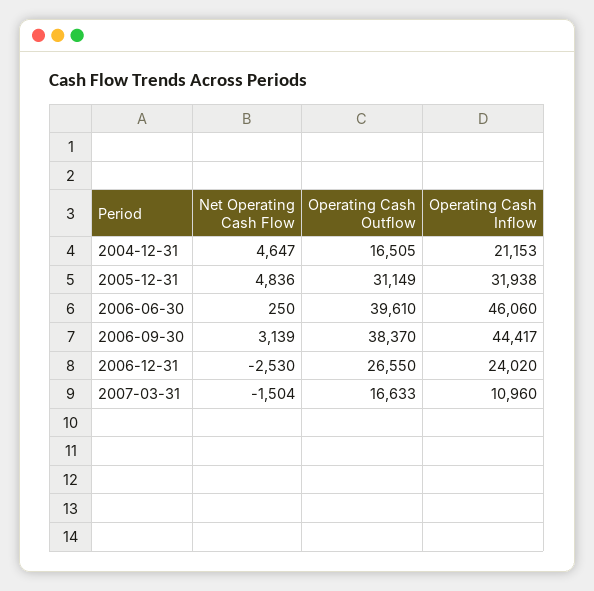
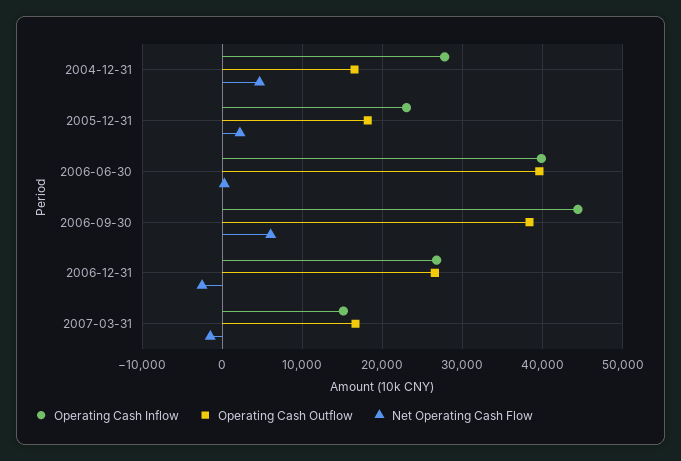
  {
    "Net Operating Cash Flow": {
      "2004-12-31": 4647,
-     "2005-12-31": 4836,
+     "2005-12-31": 2000,
      "2006-06-30": 250,
-     "2006-09-30": 3139,
+     "2006-09-30": 6000,
      "2006-12-31": -2530,
      "2007-03-31": -1504
    },
    "Operating Cash Outflow": {
      "2004-12-31": 16505,
-     "2005-12-31": 31149,
+     "2005-12-31": 18000,
      "2006-06-30": 39610,
      "2006-09-30": 38370,
      "2006-12-31": 26550,
      "2007-03-31": 16633
    },
    "Operating Cash Inflow": {
-     "2004-12-31": 21153,
+     "2004-12-31": 28000,
-     "2005-12-31": 31938,
+     "2005-12-31": 23000,
-     "2006-06-30": 46060,
+     "2006-06-30": 40000,
      "2006-09-30": 44417,
-     "2006-12-31": 24020,
+     "2006-12-31": 27000,
-     "2007-03-31": 10960
+     "2007-03-31": 15000
    }
  }

